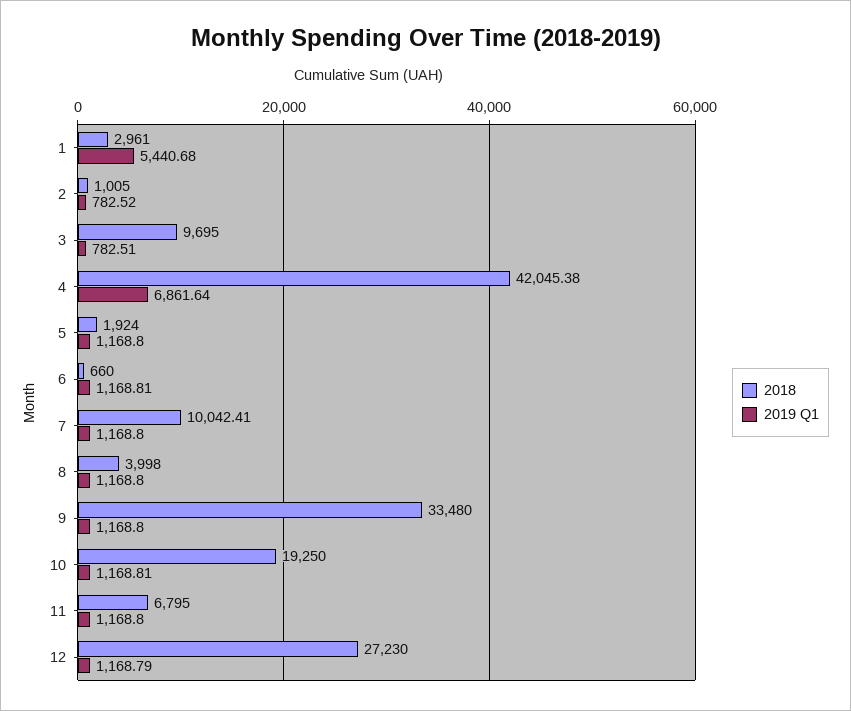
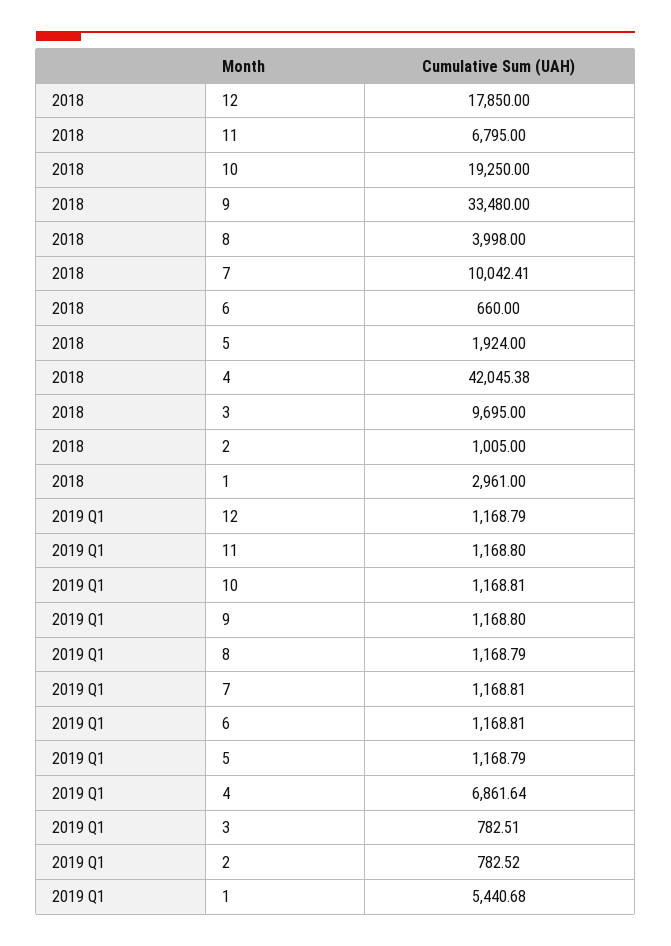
  {
    "2018": {
      "1": 2961,
      "2": 1005,
      "3": 9695,
      "4": 42045.38,
      "5": 1924,
      "6": 660,
      "7": 10042.41,
      "8": 3998,
      "9": 33480,
      "10": 19250,
      "11": 6795,
-     "12": 27230
+     "12": 17850
    },
    "2019 Q1": {
      "1": 5440.68,
      "2": 782.52,
      "3": 782.51,
      "4": 6861.64,
-     "5": 1168.8,
+     "5": 1168.79,
      "6": 1168.81,
-     "7": 1168.8,
+     "7": 1168.81,
-     "8": 1168.8,
+     "8": 1168.79,
      "9": 1168.8,
      "10": 1168.81,
      "11": 1168.8,
      "12": 1168.79
    }
  }

